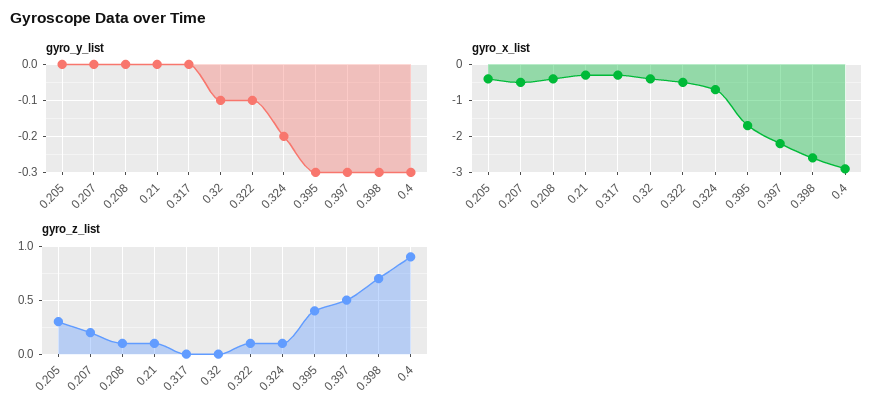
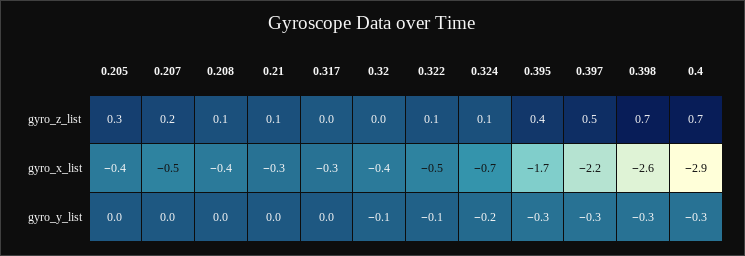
  {
    "gyro_y_list": {
      "0.205": 0,
      "0.207": 0,
      "0.208": 0,
      "0.21": 0,
      "0.317": 0,
      "0.32": -0.1,
      "0.322": -0.1,
      "0.324": -0.2,
      "0.395": -0.3,
      "0.397": -0.3,
      "0.398": -0.3,
      "0.4": -0.3
    },
    "gyro_x_list": {
      "0.205": -0.4,
      "0.207": -0.5,
      "0.208": -0.4,
      "0.21": -0.3,
      "0.317": -0.3,
      "0.32": -0.4,
      "0.322": -0.5,
      "0.324": -0.7,
      "0.395": -1.7,
      "0.397": -2.2,
      "0.398": -2.6,
      "0.4": -2.9
    },
    "gyro_z_list": {
      "0.205": 0.3,
      "0.207": 0.2,
      "0.208": 0.1,
      "0.21": 0.1,
      "0.317": 0,
      "0.32": 0,
      "0.322": 0.1,
      "0.324": 0.1,
      "0.395": 0.4,
      "0.397": 0.5,
      "0.398": 0.7,
-     "0.4": 0.9
+     "0.4": 0.7
    }
  }

